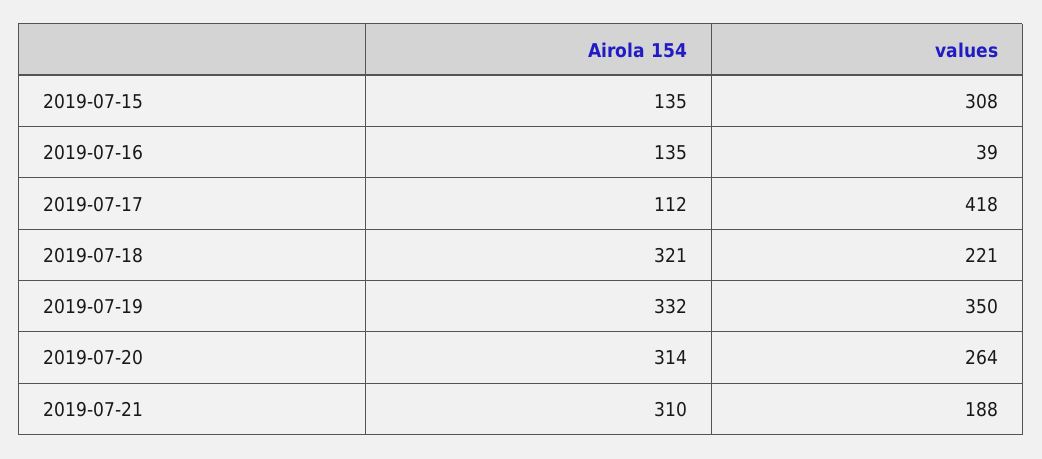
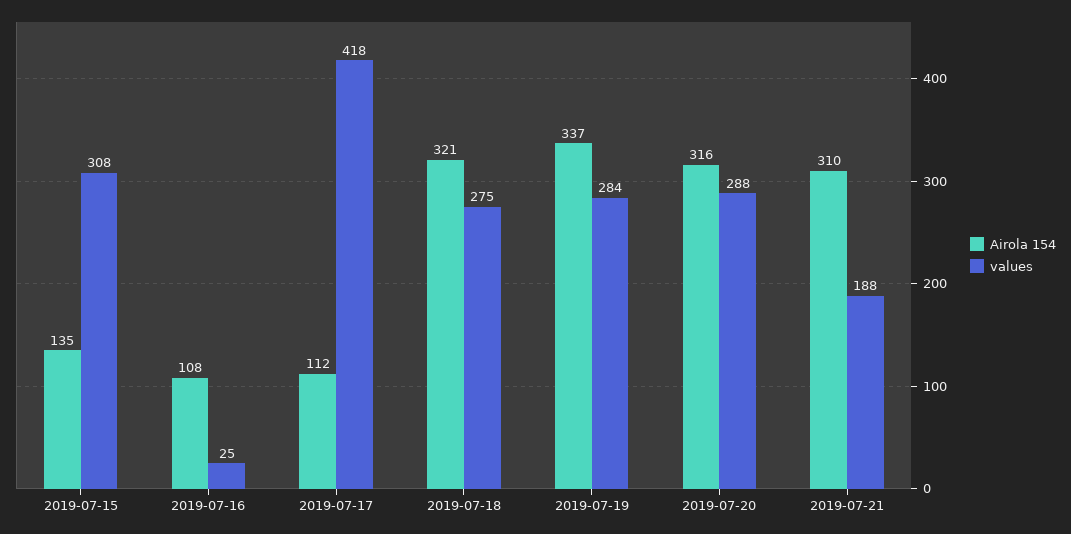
  {
    "Airola 154": {
      "2019-07-15": 135,
-     "2019-07-16": 135,
+     "2019-07-16": 108,
      "2019-07-17": 112,
      "2019-07-18": 321,
-     "2019-07-19": 332,
+     "2019-07-19": 337,
-     "2019-07-20": 314,
+     "2019-07-20": 316,
      "2019-07-21": 310
    },
    "values": {
      "2019-07-15": 308,
-     "2019-07-16": 39,
+     "2019-07-16": 25,
      "2019-07-17": 418,
-     "2019-07-18": 221,
+     "2019-07-18": 275,
-     "2019-07-19": 350,
+     "2019-07-19": 284,
-     "2019-07-20": 264,
+     "2019-07-20": 288,
      "2019-07-21": 188
    }
  }

